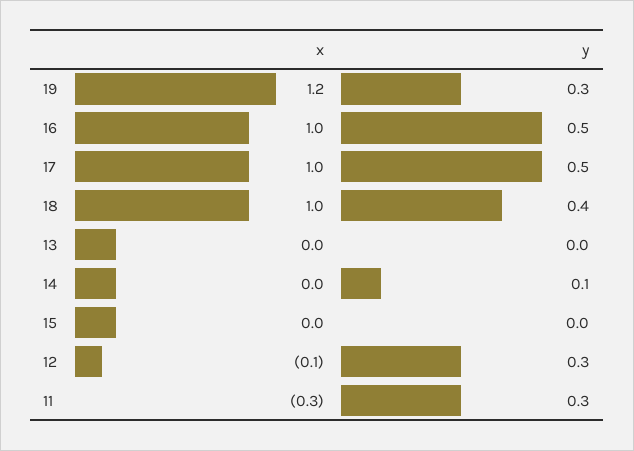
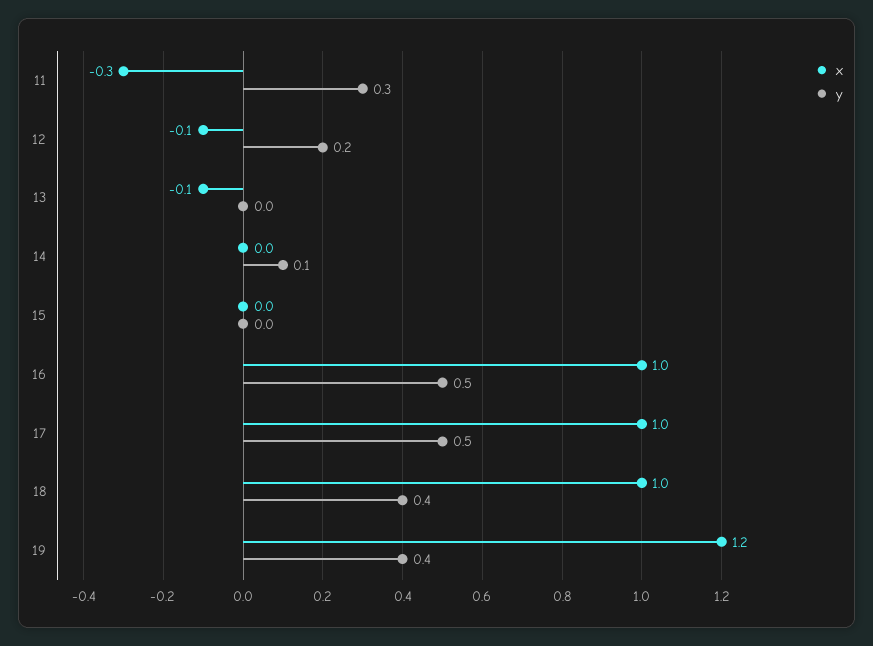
  {
    "x": {
      "19": 1.2,
      "16": 1,
      "17": 1,
      "18": 1,
-     "13": 0,
+     "13": -0.1,
      "14": 0,
      "15": 0,
      "12": -0.1,
      "11": -0.3
    },
    "y": {
-     "19": 0.3,
+     "19": 0.4,
      "16": 0.5,
      "17": 0.5,
      "18": 0.4,
      "13": 0,
      "14": 0.1,
      "15": 0,
-     "12": 0.3,
+     "12": 0.2,
      "11": 0.3
    }
  }

